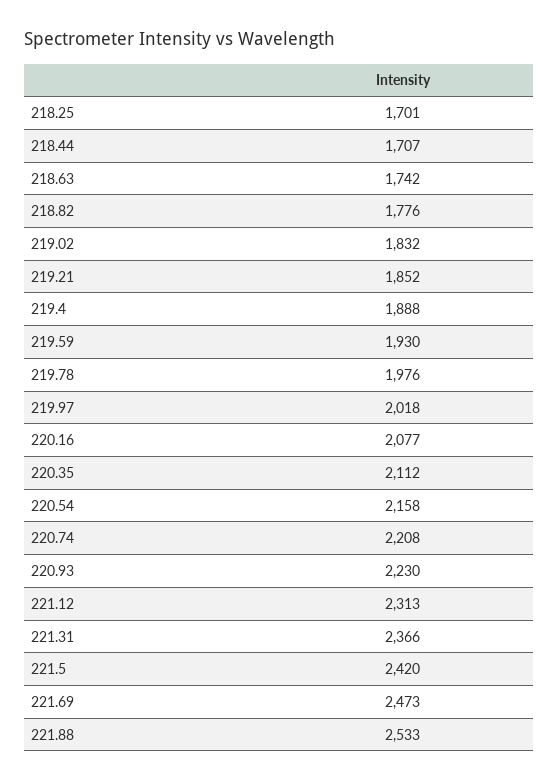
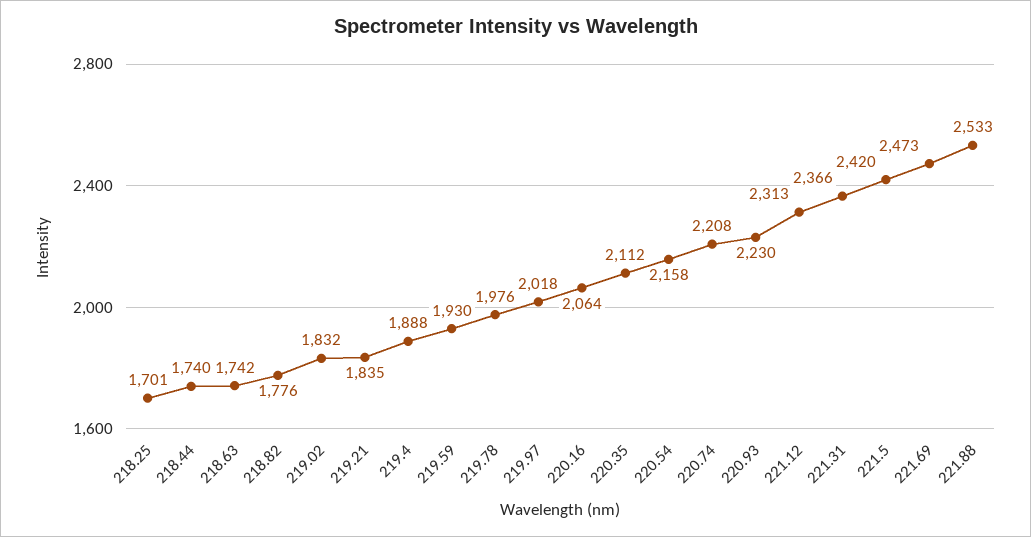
  {
    "218.25": 1701,
-   "218.44": 1707,
+   "218.44": 1740,
    "218.63": 1742,
    "218.82": 1776,
    "219.02": 1832,
-   "219.21": 1852,
+   "219.21": 1835,
    "219.4": 1888,
    "219.59": 1930,
    "219.78": 1976,
    "219.97": 2018,
-   "220.16": 2077,
+   "220.16": 2064,
    "220.35": 2112,
    "220.54": 2158,
    "220.74": 2208,
    "220.93": 2230,
    "221.12": 2313,
    "221.31": 2366,
    "221.5": 2420,
    "221.69": 2473,
    "221.88": 2533
  }

